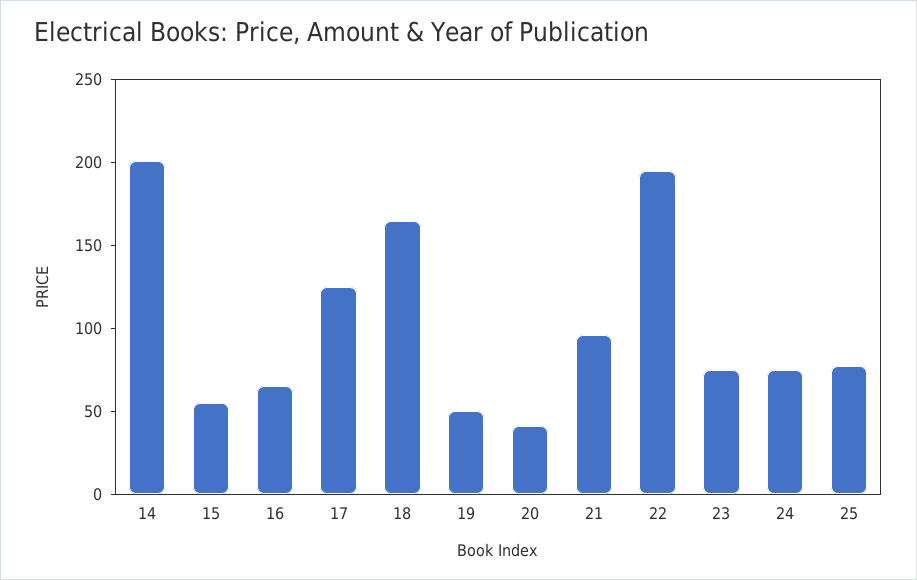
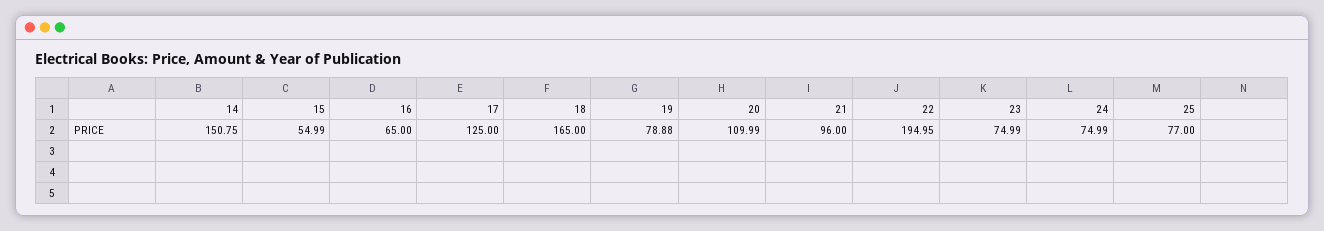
  {
-   "14": 200,
+   "14": 150.75,
    "15": 54.99,
    "16": 65,
    "17": 125,
    "18": 165,
-   "19": 50,
+   "19": 78.88,
-   "20": 40,
+   "20": 109.99,
    "21": 96,
    "22": 194.95,
    "23": 74.99,
    "24": 74.99,
    "25": 77
  }

